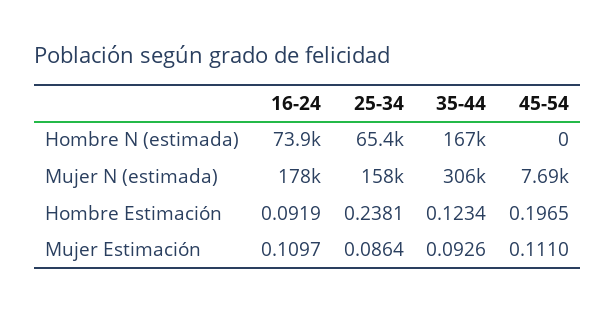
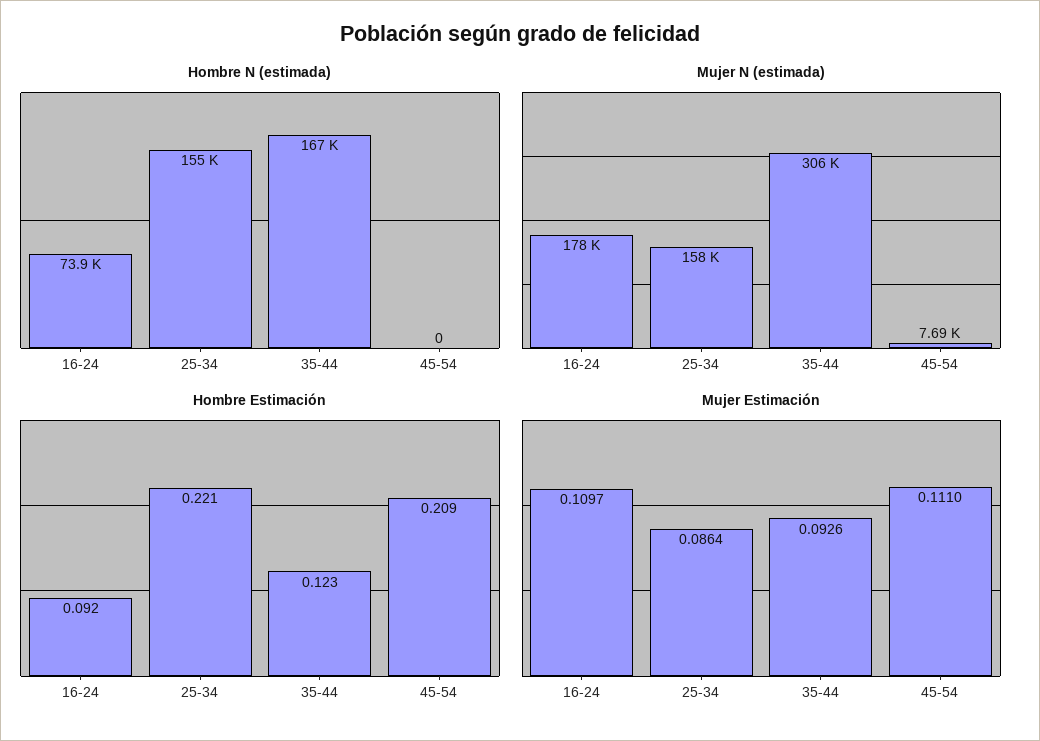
  {
    "Hombre N (estimada)": {
      "16-24": 73900,
-     "25-34": 65400,
+     "25-34": 155000,
      "35-44": 167000,
      "45-54": 0
    },
    "Mujer N (estimada)": {
      "16-24": 178000,
      "25-34": 158000,
      "35-44": 306000,
      "45-54": 7690
    },
    "Hombre Estimación": {
      "16-24": 0.0919,
-     "25-34": 0.2381,
+     "25-34": 0.221,
      "35-44": 0.1234,
-     "45-54": 0.1965
+     "45-54": 0.209
    },
    "Mujer Estimación": {
      "16-24": 0.1097,
      "25-34": 0.0864,
      "35-44": 0.0926,
      "45-54": 0.111
    }
  }

